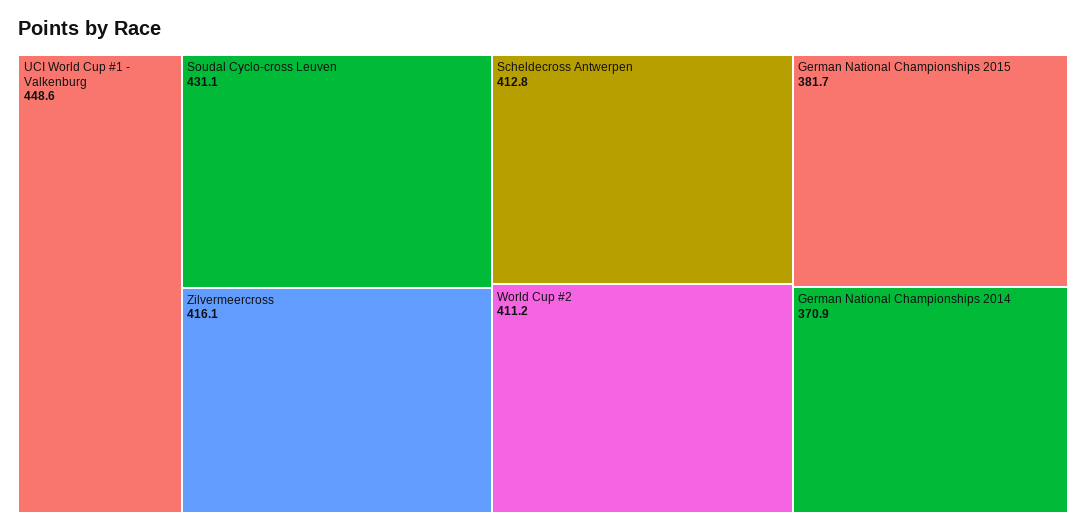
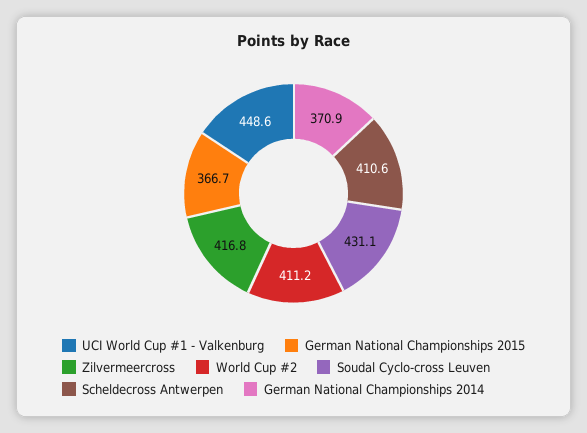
  {
    "UCI World Cup #1 - Valkenburg": 448.6,
    "Soudal Cyclo-cross Leuven": 431.1,
-   "Zilvermeercross": 416.1,
+   "Zilvermeercross": 416.8,
-   "Scheldecross Antwerpen": 412.8,
+   "Scheldecross Antwerpen": 410.6,
    "World Cup #2": 411.2,
-   "German National Championships 2015": 381.7,
+   "German National Championships 2015": 366.7,
    "German National Championships 2014": 370.9
  }

